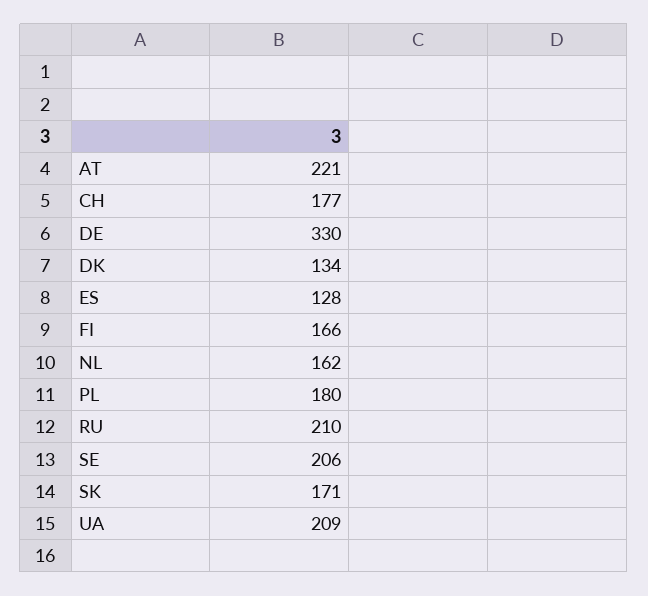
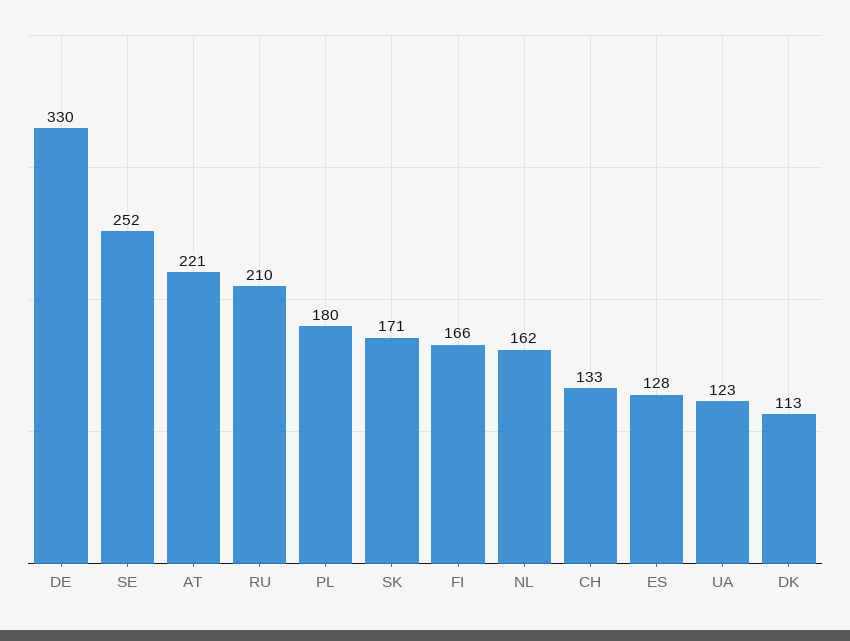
  {
    "AT": 221,
-   "CH": 177,
+   "CH": 133,
    "DE": 330,
-   "DK": 134,
+   "DK": 113,
    "ES": 128,
    "FI": 166,
    "NL": 162,
    "PL": 180,
    "RU": 210,
-   "SE": 206,
+   "SE": 252,
    "SK": 171,
-   "UA": 209
+   "UA": 123
  }

